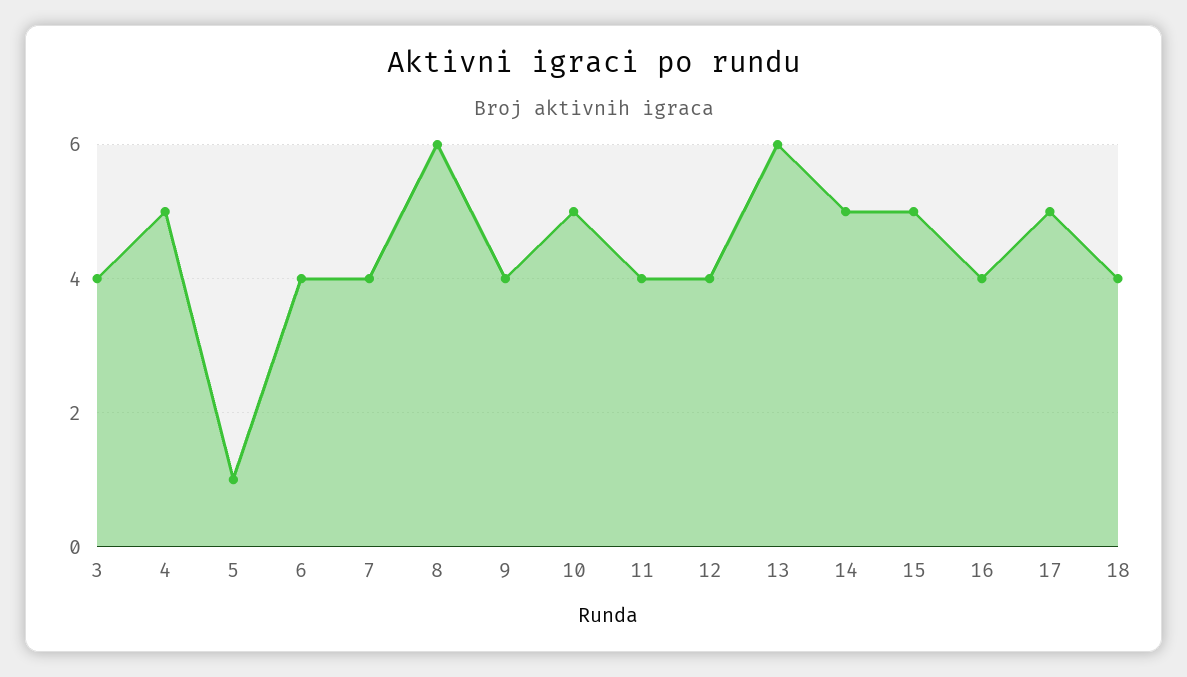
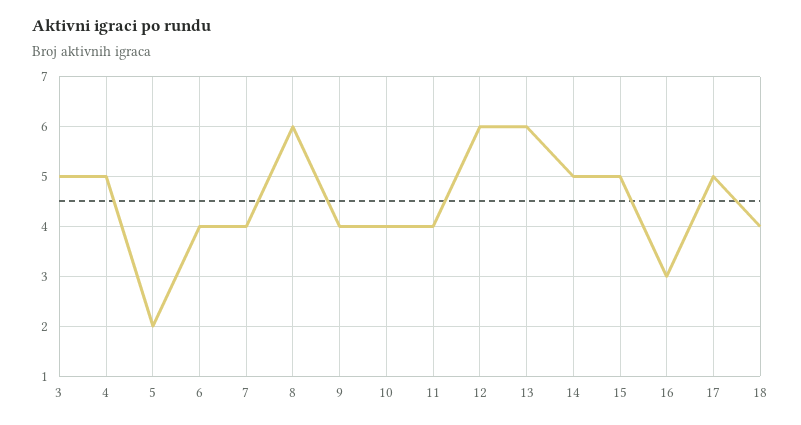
  {
-   "3": 4,
+   "3": 5,
    "4": 5,
-   "5": 1,
+   "5": 2,
    "6": 4,
    "7": 4,
    "8": 6,
    "9": 4,
-   "10": 5,
+   "10": 4,
    "11": 4,
-   "12": 4,
+   "12": 6,
    "13": 6,
    "14": 5,
    "15": 5,
-   "16": 4,
+   "16": 3,
    "17": 5,
    "18": 4
  }

